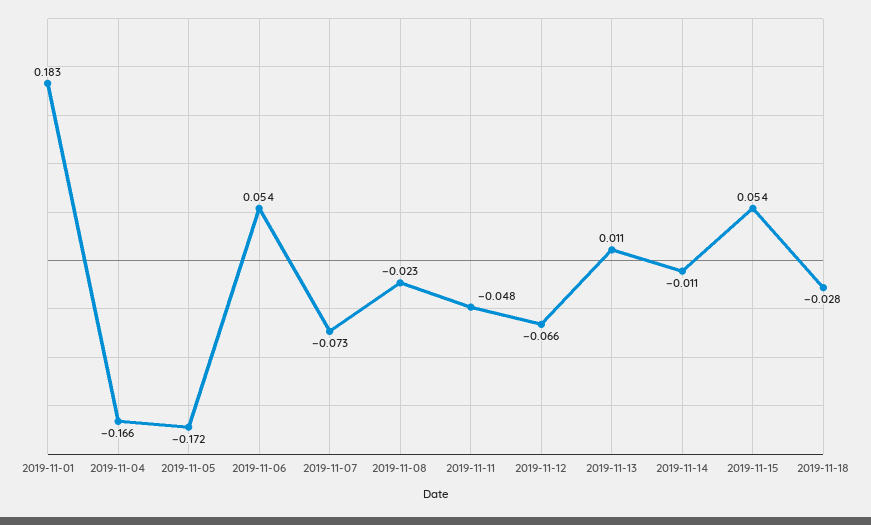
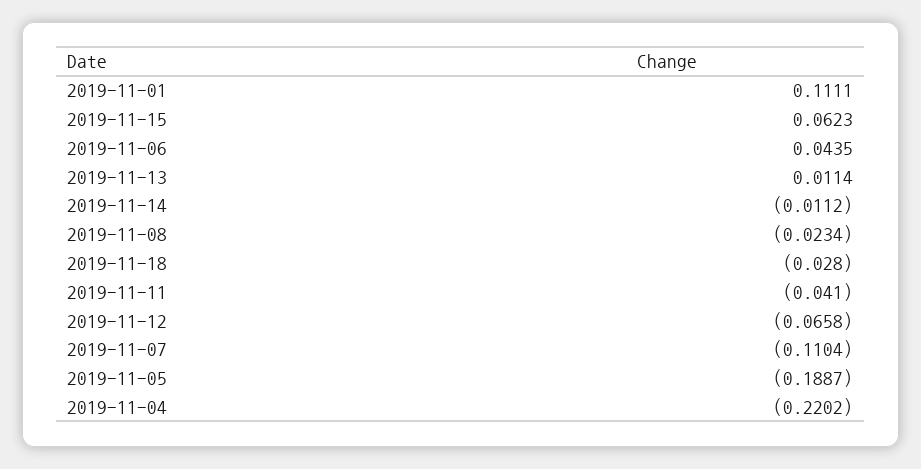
  {
-   "2019-11-01": 0.183,
+   "2019-11-01": 0.1111,
-   "2019-11-04": -0.166,
+   "2019-11-04": -0.2202,
-   "2019-11-05": -0.172,
+   "2019-11-05": -0.1887,
-   "2019-11-06": 0.054,
+   "2019-11-06": 0.0435,
-   "2019-11-07": -0.073,
+   "2019-11-07": -0.1104,
    "2019-11-08": -0.0234,
-   "2019-11-11": -0.048,
+   "2019-11-11": -0.041,
    "2019-11-12": -0.0658,
    "2019-11-13": 0.0114,
    "2019-11-14": -0.0112,
-   "2019-11-15": 0.054,
+   "2019-11-15": 0.0623,
    "2019-11-18": -0.028
  }

